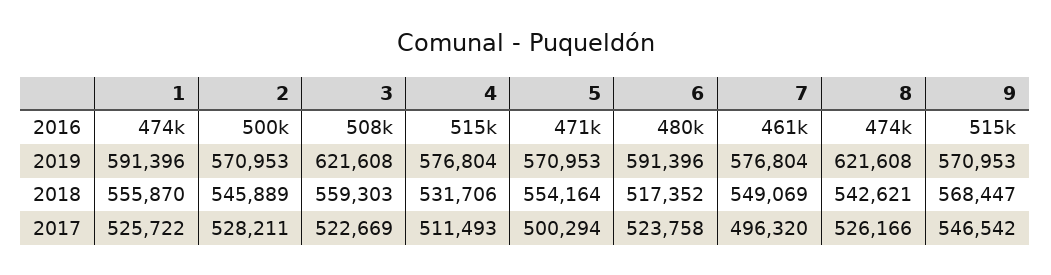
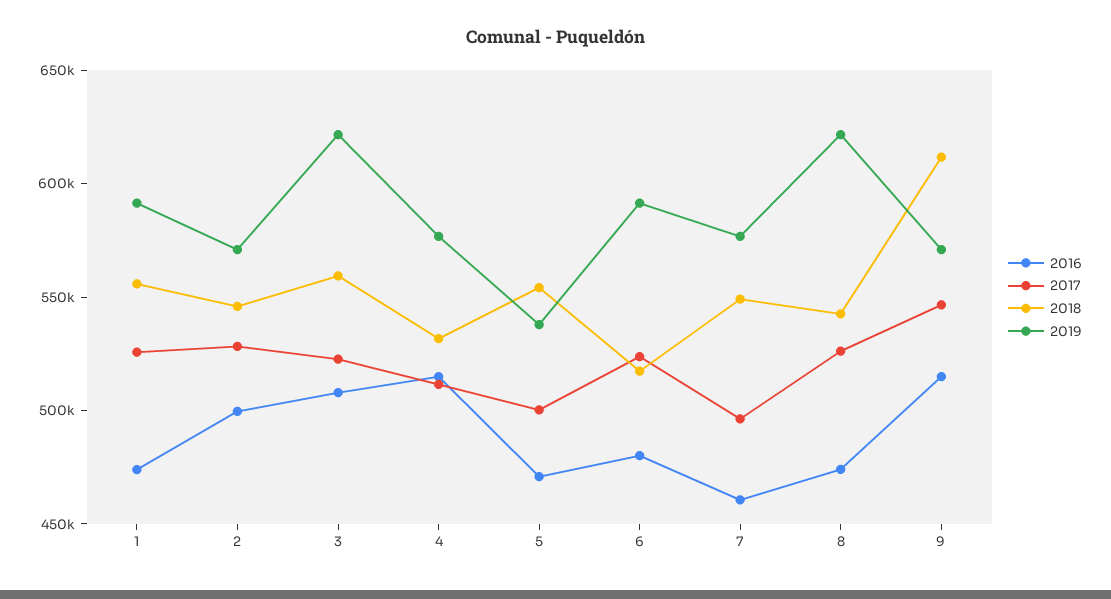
  {
    "2016": {
      "1": 474000,
      "2": 500000,
      "3": 508000,
      "4": 515000,
      "5": 471000,
      "6": 480000,
      "7": 461000,
      "8": 474000,
      "9": 515000
    },
    "2019": {
      "1": 591396,
      "2": 570953,
      "3": 621608,
      "4": 576804,
-     "5": 570953,
+     "5": 540000,
      "6": 591396,
      "7": 576804,
      "8": 621608,
      "9": 570953
    },
    "2018": {
      "1": 555870,
      "2": 545889,
      "3": 559303,
      "4": 531706,
      "5": 554164,
      "6": 517352,
      "7": 549069,
      "8": 542621,
-     "9": 568447
+     "9": 610000
    },
    "2017": {
      "1": 525722,
      "2": 528211,
      "3": 522669,
      "4": 511493,
      "5": 500294,
      "6": 523758,
      "7": 496320,
      "8": 526166,
      "9": 546542
    }
  }

